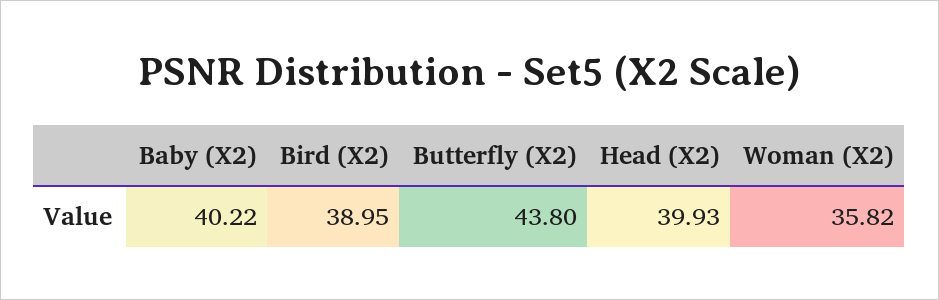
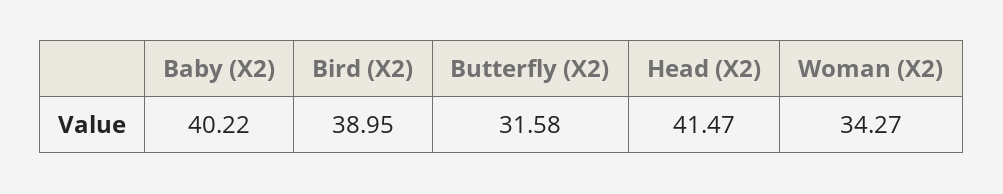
  {
    "Baby (X2)": 40.22,
    "Bird (X2)": 38.95,
-   "Butterfly (X2)": 43.8,
+   "Butterfly (X2)": 31.58,
-   "Head (X2)": 39.93,
+   "Head (X2)": 41.47,
-   "Woman (X2)": 35.82
+   "Woman (X2)": 34.27
  }

